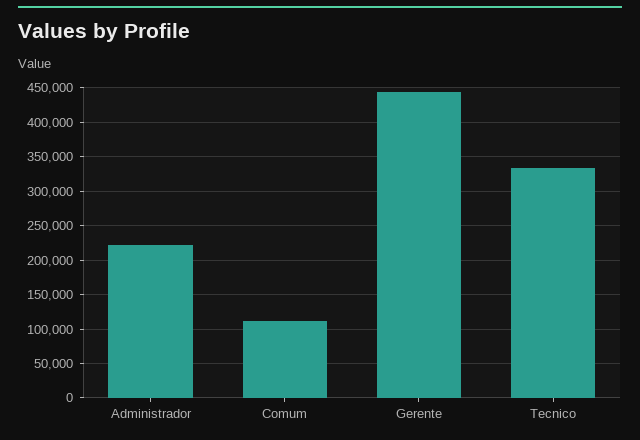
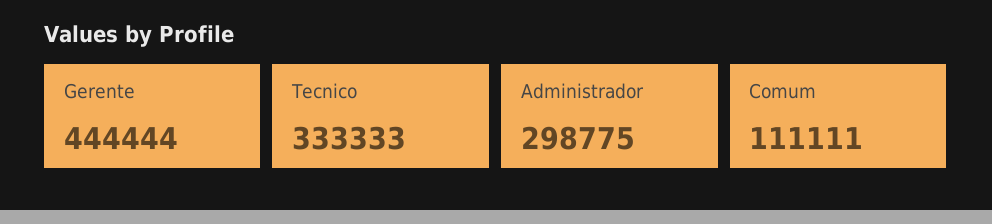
  {
-   "Administrador": 220000,
+   "Administrador": 298775,
    "Comum": 111111,
    "Gerente": 444444,
    "Tecnico": 333333
  }

